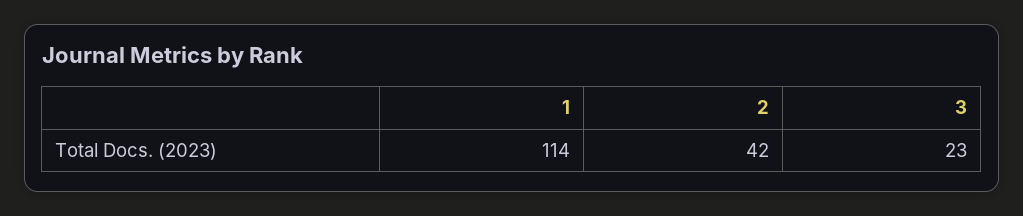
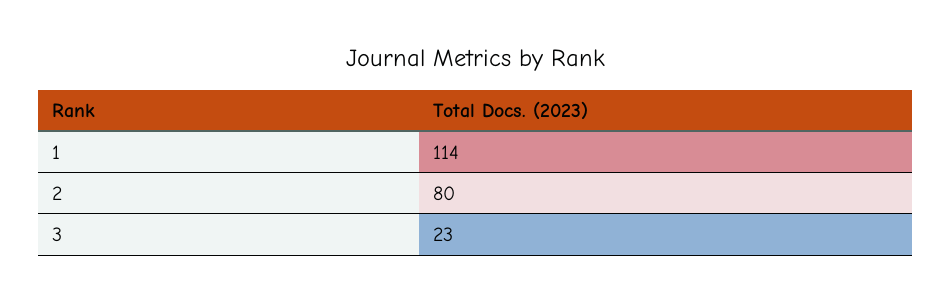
  {
    "1": 114,
-   "2": 42,
+   "2": 80,
    "3": 23
  }

